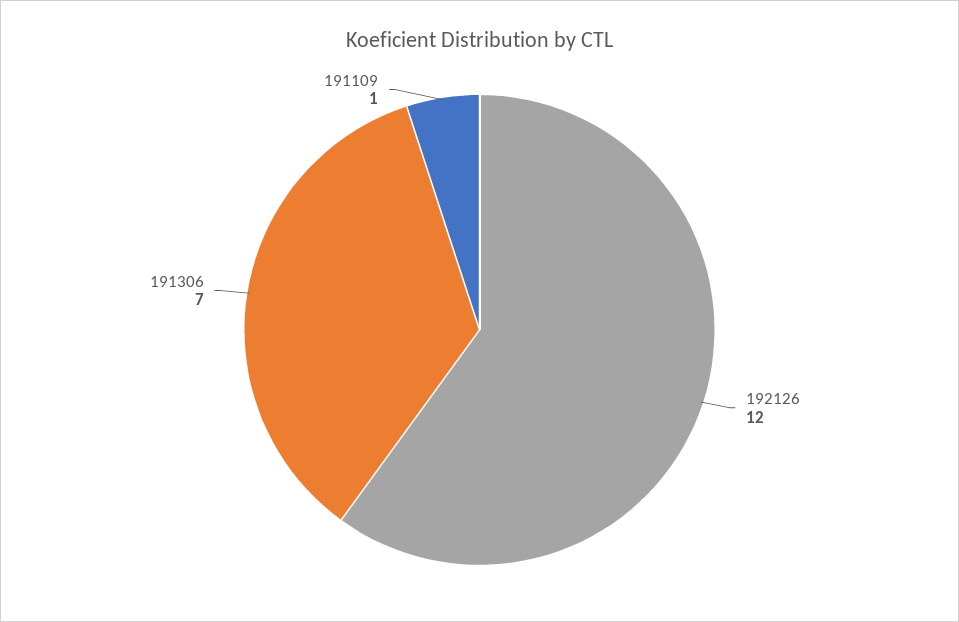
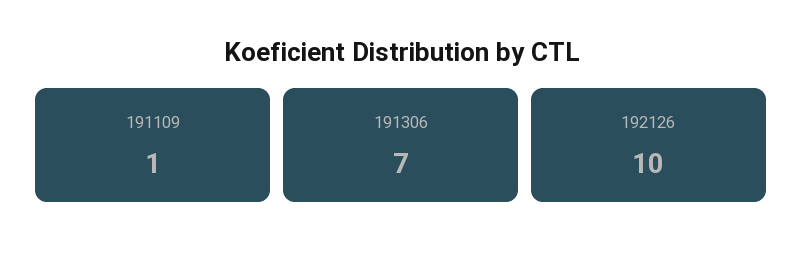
  {
-   "192126": 12,
+   "192126": 10,
    "191306": 7,
    "191109": 1
  }

